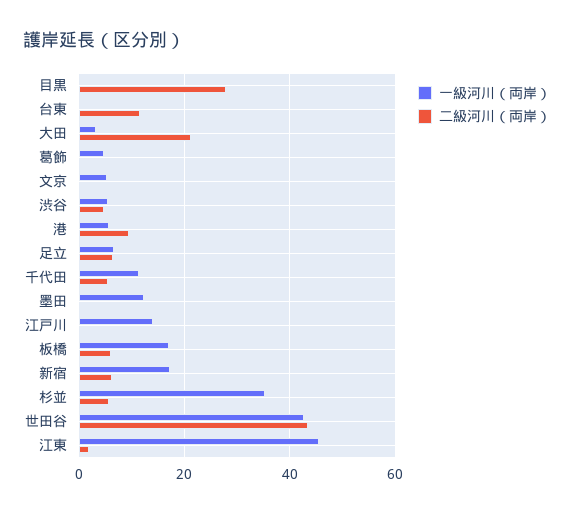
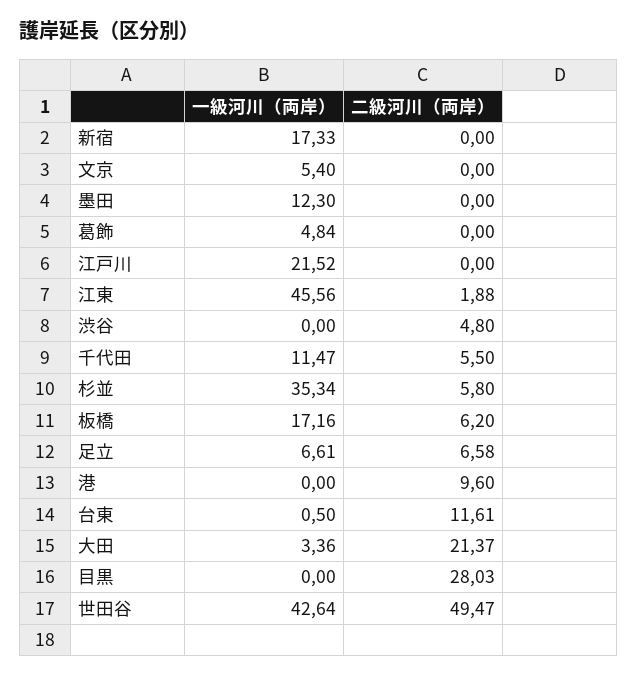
  {
    "一級河川（両岸）": {
      "目黒": 0,
      "台東": 0.5,
      "大田": 3.36,
      "葛飾": 4.84,
      "文京": 5.4,
-     "渋谷": 6,
+     "渋谷": 0,
-     "港": 6,
+     "港": 0,
      "足立": 6.61,
      "千代田": 11.47,
      "墨田": 12.3,
-     "江戸川": 14,
+     "江戸川": 21.52,
      "板橋": 17.16,
      "新宿": 17.33,
      "杉並": 35.34,
      "世田谷": 42.64,
      "江東": 45.56
    },
    "二級河川（両岸）": {
      "目黒": 28.03,
      "台東": 11.61,
      "大田": 21.37,
      "葛飾": 0,
      "文京": 0,
      "渋谷": 4.8,
      "港": 9.6,
      "足立": 6.58,
      "千代田": 5.5,
      "墨田": 0,
      "江戸川": 0,
      "板橋": 6.2,
-     "新宿": 6,
+     "新宿": 0,
      "杉並": 5.8,
-     "世田谷": 44,
+     "世田谷": 49.47,
      "江東": 1.88
    }
  }

